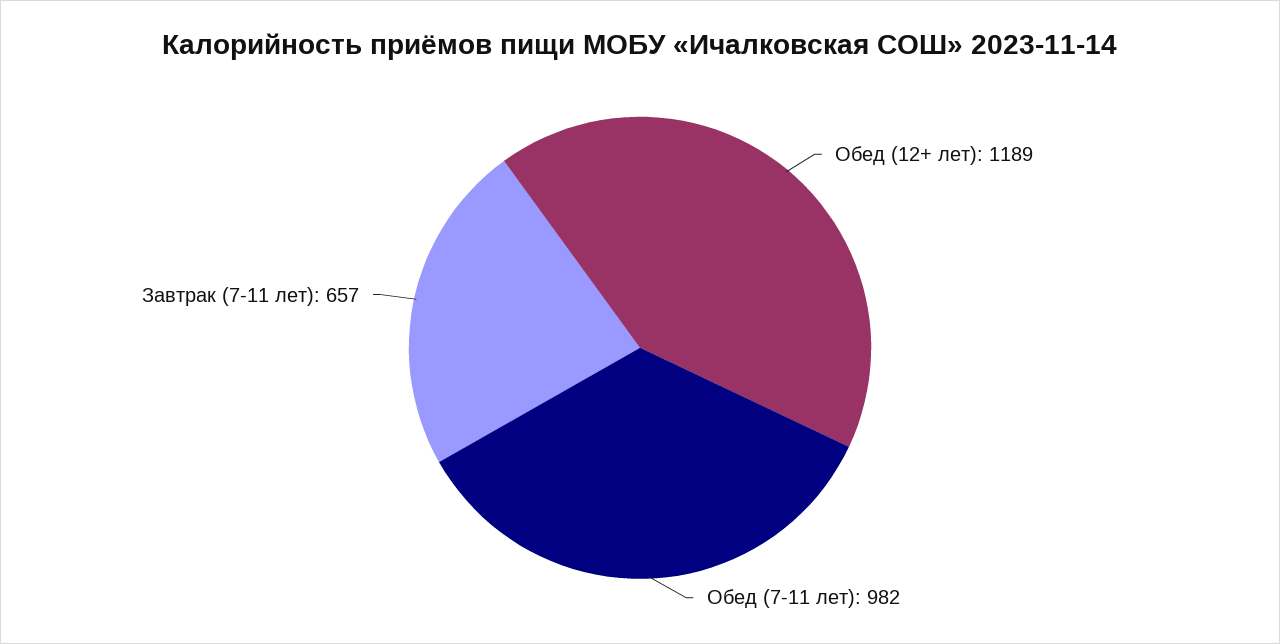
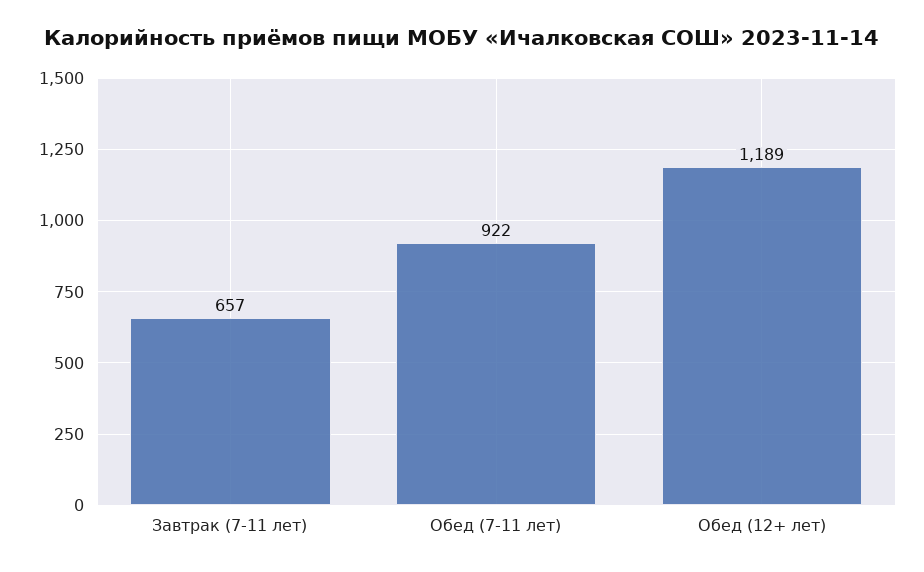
  {
    "Обед (12+ лет)": 1189,
-   "Обед (7-11 лет)": 982,
+   "Обед (7-11 лет)": 922,
    "Завтрак (7-11 лет)": 657
  }

